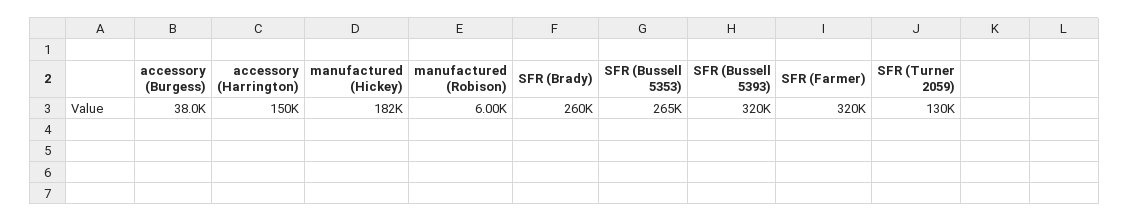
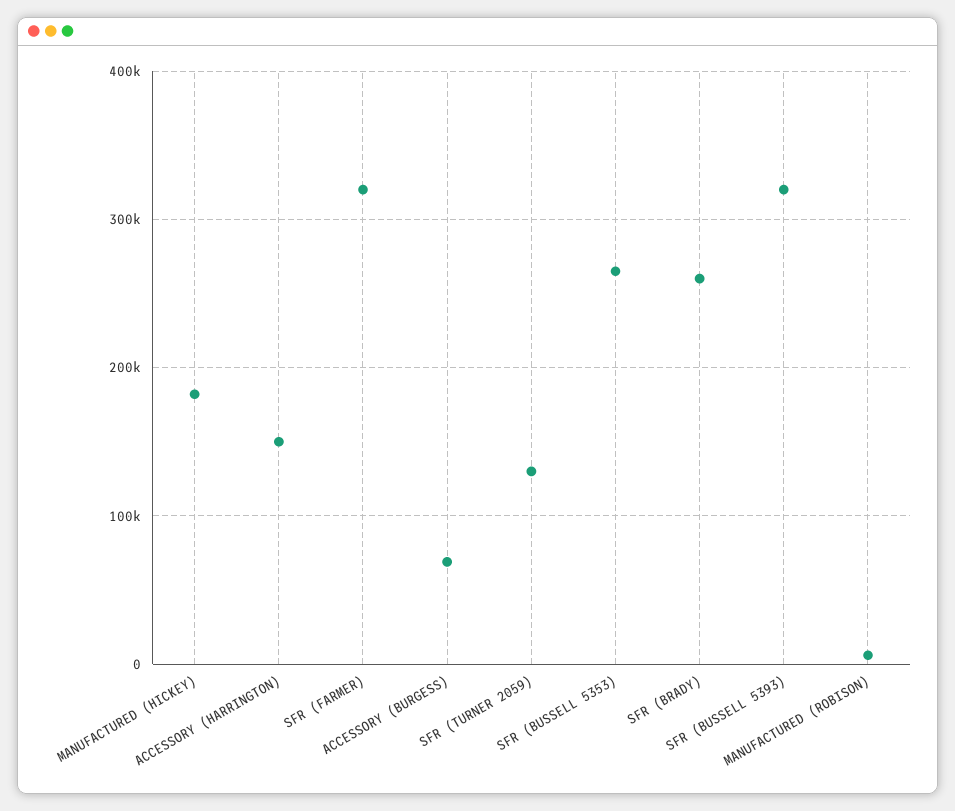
  {
-   "accessory (Burgess)": 38000,
+   "accessory (Burgess)": 70000,
    "accessory (Harrington)": 150000,
    "manufactured (Hickey)": 182000,
    "manufactured (Robison)": 6000,
    "SFR (Brady)": 260000,
    "SFR (Bussell 5353)": 265000,
    "SFR (Bussell 5393)": 320000,
    "SFR (Farmer)": 320000,
    "SFR (Turner 2059)": 130000
  }

